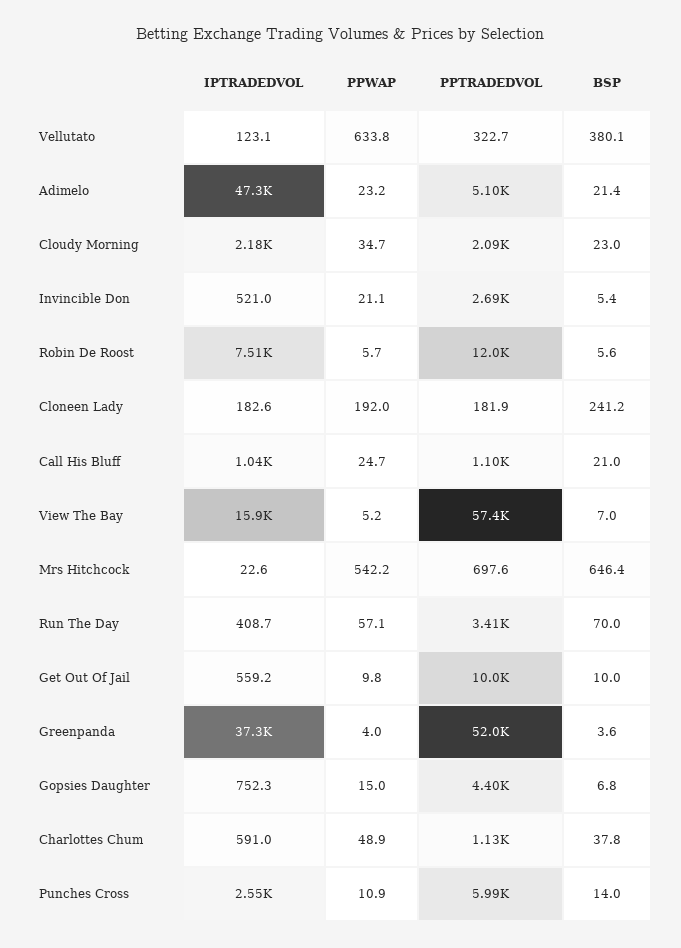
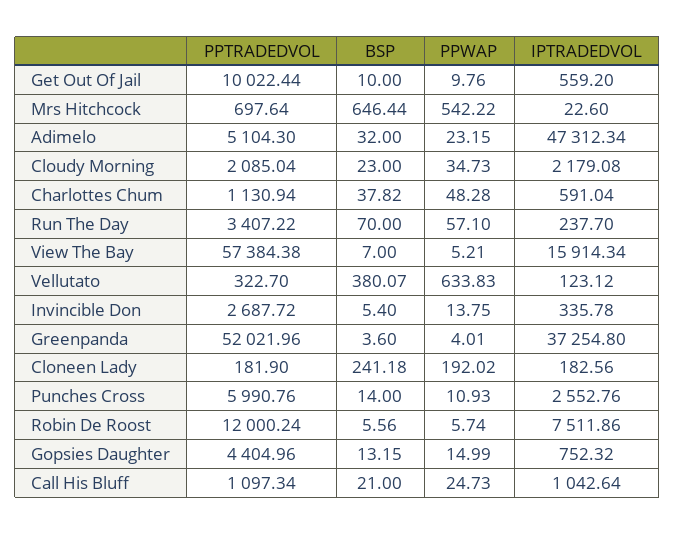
  {
    "IPTRADEDVOL": {
      "Vellutato": 123.12,
      "Adimelo": 47312.34,
      "Cloudy Morning": 2179.08,
-     "Invincible Don": 521,
+     "Invincible Don": 335.78,
      "Robin De Roost": 7511.86,
      "Cloneen Lady": 182.56,
      "Call His Bluff": 1042.64,
      "View The Bay": 15914.34,
      "Mrs Hitchcock": 22.6,
-     "Run The Day": 408.7,
+     "Run The Day": 237.7,
      "Get Out Of Jail": 559.2,
      "Greenpanda": 37254.8,
      "Gopsies Daughter": 752.32,
      "Charlottes Chum": 591.04,
      "Punches Cross": 2552.76
    },
    "PPWAP": {
      "Vellutato": 633.83,
      "Adimelo": 23.15,
      "Cloudy Morning": 34.73,
-     "Invincible Don": 21.1,
+     "Invincible Don": 13.75,
      "Robin De Roost": 5.74,
      "Cloneen Lady": 192.02,
      "Call His Bluff": 24.73,
      "View The Bay": 5.21,
      "Mrs Hitchcock": 542.22,
      "Run The Day": 57.1,
      "Get Out Of Jail": 9.76,
      "Greenpanda": 4.01,
      "Gopsies Daughter": 14.99,
-     "Charlottes Chum": 48.9,
+     "Charlottes Chum": 48.28,
      "Punches Cross": 10.93
    },
    "PPTRADEDVOL": {
      "Vellutato": 322.7,
      "Adimelo": 5104.3,
      "Cloudy Morning": 2085.04,
      "Invincible Don": 2687.72,
      "Robin De Roost": 12000.24,
      "Cloneen Lady": 181.9,
      "Call His Bluff": 1097.34,
      "View The Bay": 57384.38,
      "Mrs Hitchcock": 697.64,
      "Run The Day": 3407.22,
      "Get Out Of Jail": 10022.44,
      "Greenpanda": 52021.96,
      "Gopsies Daughter": 4404.96,
      "Charlottes Chum": 1130.94,
      "Punches Cross": 5990.76
    },
    "BSP": {
      "Vellutato": 380.07,
-     "Adimelo": 21.4,
+     "Adimelo": 32,
      "Cloudy Morning": 23,
      "Invincible Don": 5.4,
      "Robin De Roost": 5.56,
      "Cloneen Lady": 241.18,
      "Call His Bluff": 21,
      "View The Bay": 7,
      "Mrs Hitchcock": 646.44,
      "Run The Day": 70,
      "Get Out Of Jail": 10,
      "Greenpanda": 3.6,
-     "Gopsies Daughter": 6.8,
+     "Gopsies Daughter": 13.15,
      "Charlottes Chum": 37.82,
      "Punches Cross": 14
    }
  }

